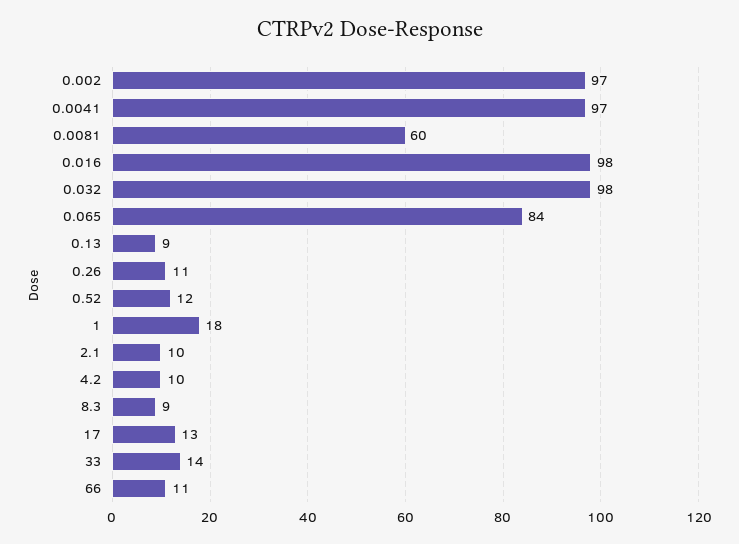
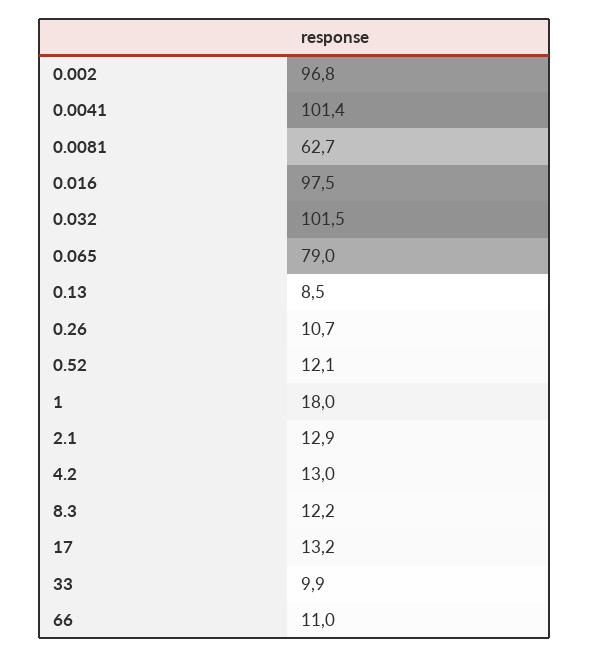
  {
    "0.002": 96.8,
-   "0.0041": 97,
+   "0.0041": 101.4,
-   "0.0081": 60,
+   "0.0081": 62.7,
    "0.016": 97.5,
-   "0.032": 98,
+   "0.032": 101.5,
-   "0.065": 84,
+   "0.065": 79,
    "0.13": 8.5,
    "0.26": 10.7,
    "0.52": 12.1,
    "1": 18,
-   "2.1": 10,
+   "2.1": 12.9,
-   "4.2": 10,
+   "4.2": 13,
-   "8.3": 9,
+   "8.3": 12.2,
    "17": 13.2,
-   "33": 14,
+   "33": 9.9,
    "66": 11
  }

